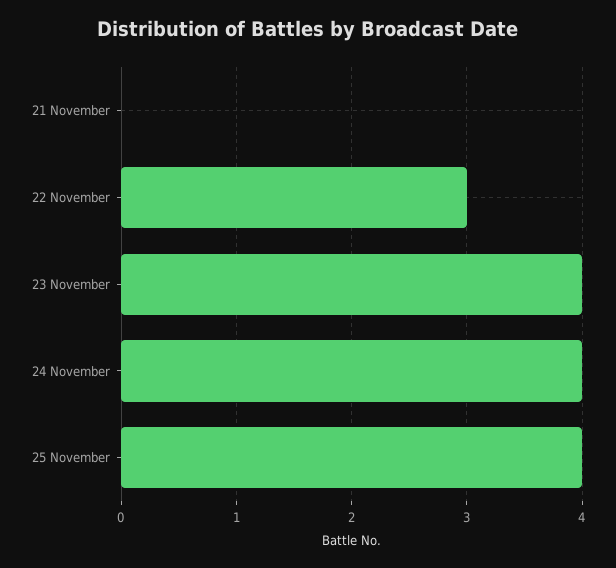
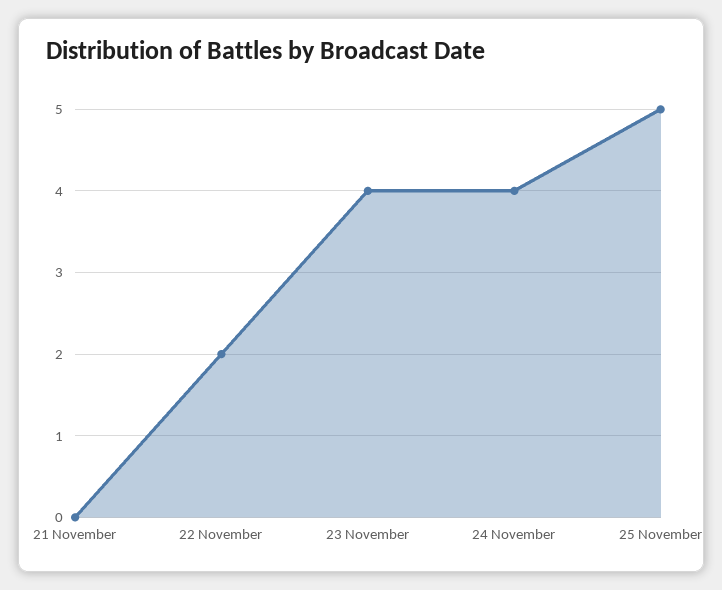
  {
    "21 November": 0,
-   "22 November": 3,
+   "22 November": 2,
    "23 November": 4,
    "24 November": 4,
-   "25 November": 4
+   "25 November": 5
  }

